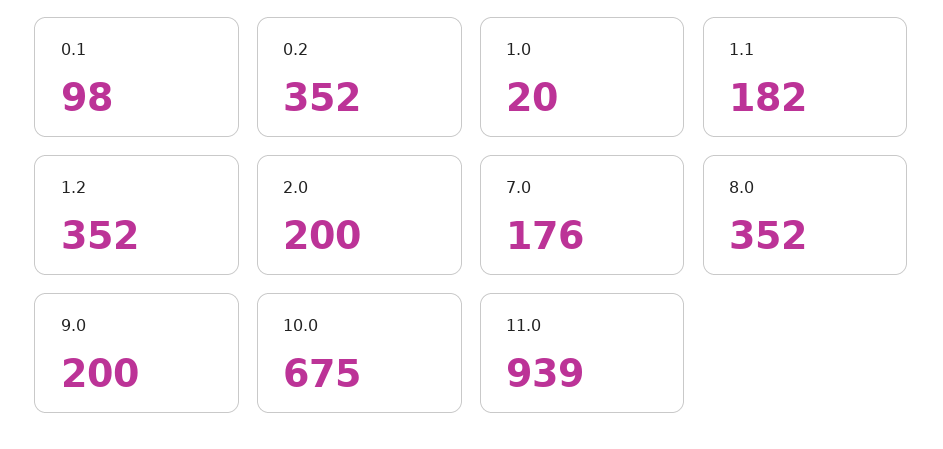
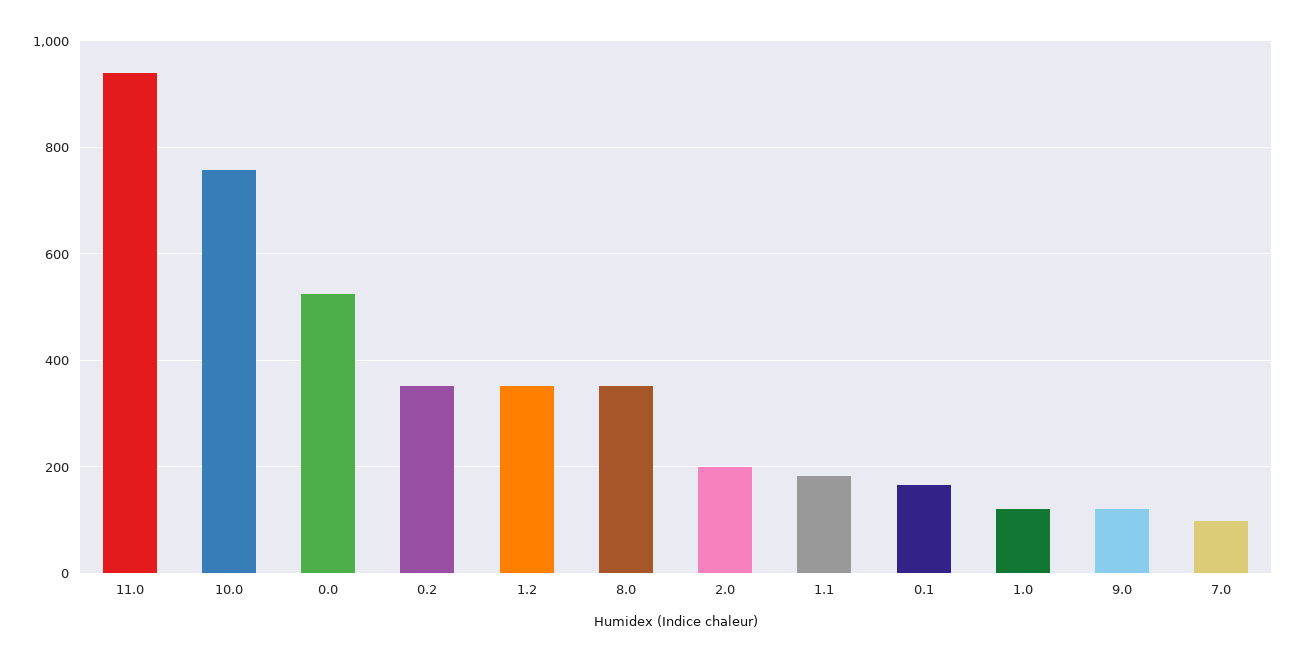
  {
-   "0.1": 98,
+   "0.1": 160,
    "0.2": 352,
-   "1.0": 20,
+   "1.0": 120,
    "1.1": 182,
    "1.2": 352,
    "2.0": 200,
-   "7.0": 176,
+   "7.0": 100,
    "8.0": 352,
-   "9.0": 200,
+   "9.0": 120,
-   "10.0": 675,
+   "10.0": 760,
-   "11.0": 939
+   "11.0": 939,
+   "0.0": 520
  }

